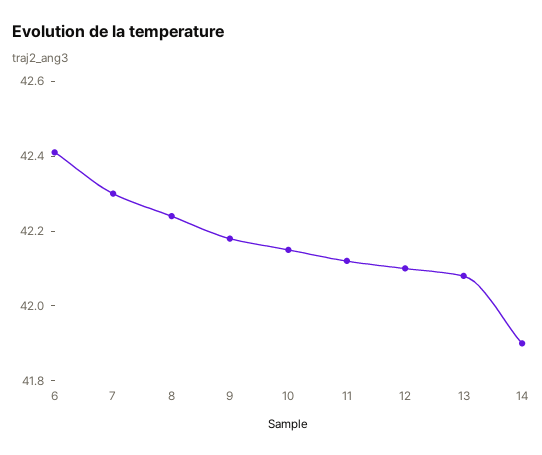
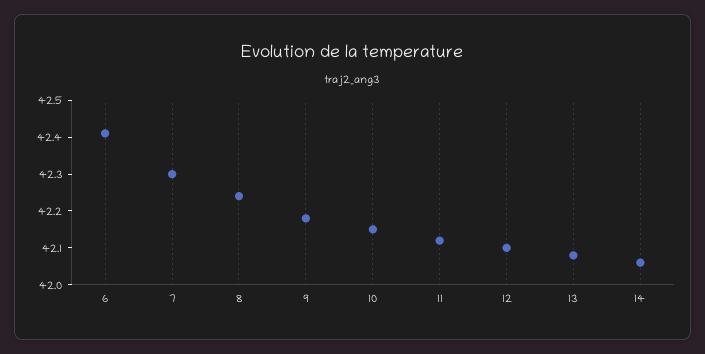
  {
    "6": 42.4,
    "7": 42.3,
    "8": 42.25,
    "9": 42.2,
    "10": 42.15,
    "11": 42.1,
    "12": 42.1,
    "13": 42.1,
-   "14": 41.9
+   "14": 42.05
  }

